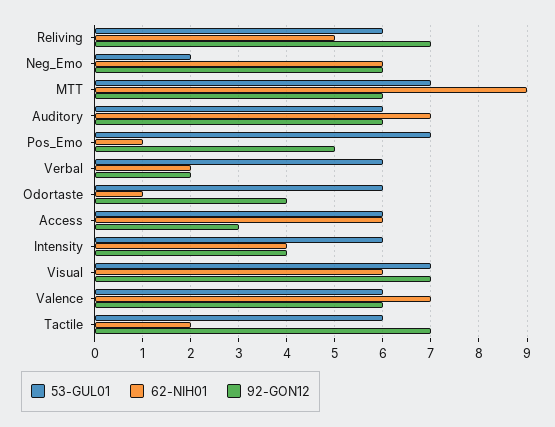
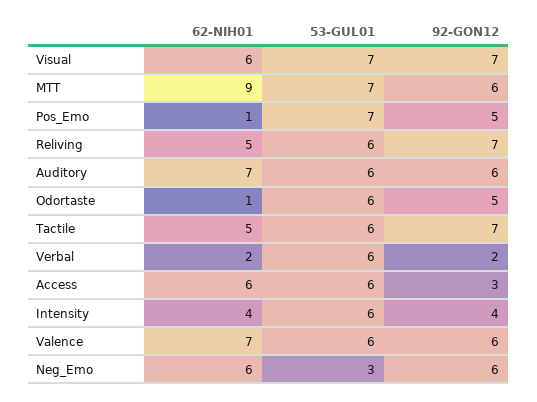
  {
    "53-GUL01": {
      "Reliving": 6,
-     "Neg_Emo": 2,
+     "Neg_Emo": 3,
      "MTT": 7,
      "Auditory": 6,
      "Pos_Emo": 7,
      "Verbal": 6,
      "Odortaste": 6,
      "Access": 6,
      "Intensity": 6,
      "Visual": 7,
      "Valence": 6,
      "Tactile": 6
    },
    "62-NIH01": {
      "Reliving": 5,
      "Neg_Emo": 6,
      "MTT": 9,
      "Auditory": 7,
      "Pos_Emo": 1,
      "Verbal": 2,
      "Odortaste": 1,
      "Access": 6,
      "Intensity": 4,
      "Visual": 6,
      "Valence": 7,
-     "Tactile": 2
+     "Tactile": 5
    },
    "92-GON12": {
      "Reliving": 7,
      "Neg_Emo": 6,
      "MTT": 6,
      "Auditory": 6,
      "Pos_Emo": 5,
      "Verbal": 2,
-     "Odortaste": 4,
+     "Odortaste": 5,
      "Access": 3,
      "Intensity": 4,
      "Visual": 7,
      "Valence": 6,
      "Tactile": 7
    }
  }

